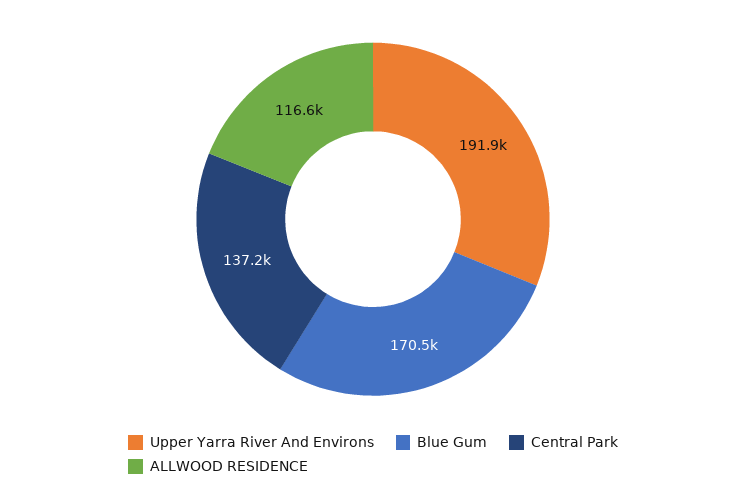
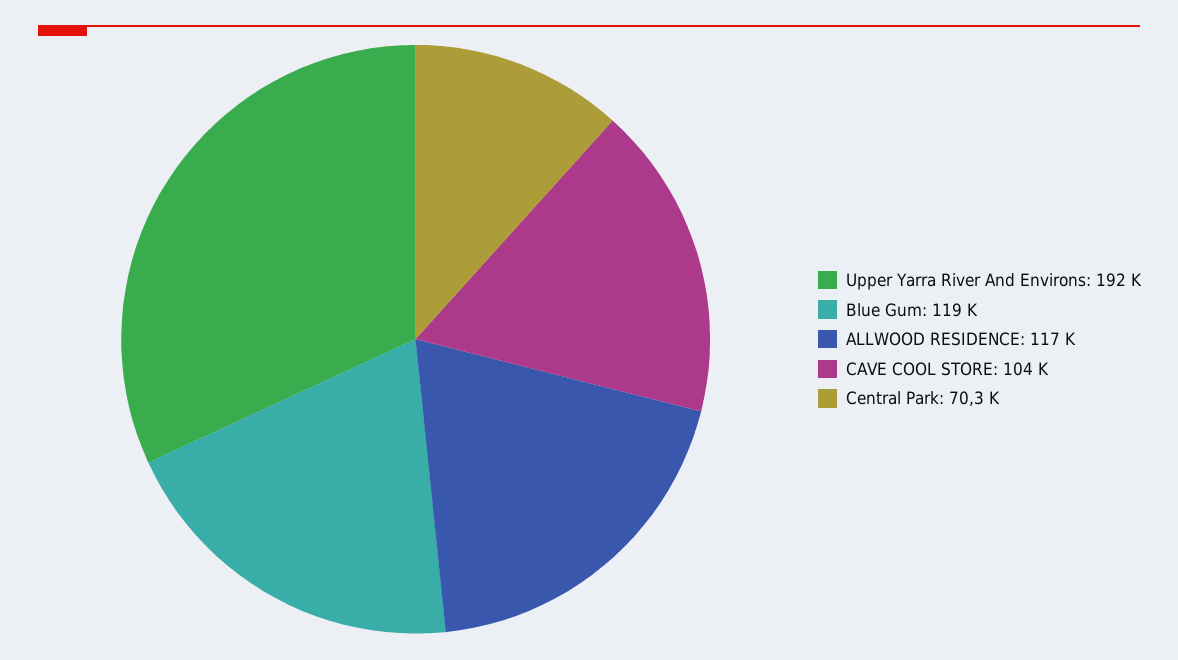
  {
    "Upper Yarra River And Environs": 191900,
-   "Blue Gum": 170500,
+   "Blue Gum": 119000,
-   "Central Park": 137200,
+   "Central Park": 70300,
-   "ALLWOOD RESIDENCE": 116600
+   "ALLWOOD RESIDENCE": 116600,
+   "CAVE COOL STORE": 104000
  }

